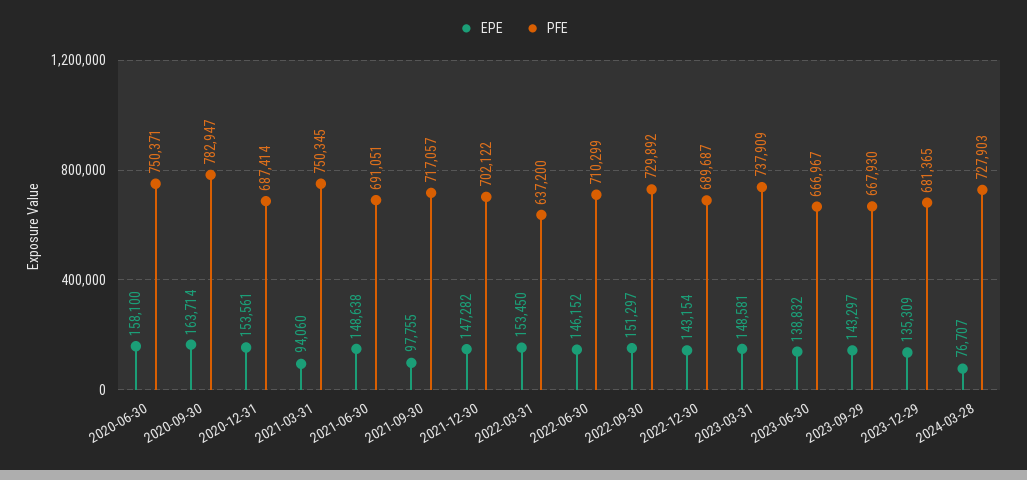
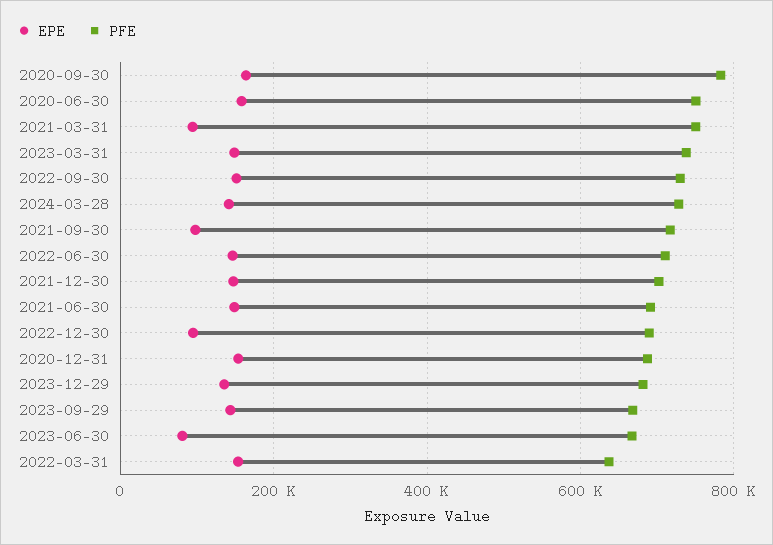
  {
    "EPE": {
      "2020-06-30": 158100,
      "2020-09-30": 163714,
      "2020-12-31": 153561,
      "2021-03-31": 94060,
      "2021-06-30": 148638,
      "2021-09-30": 97755,
      "2021-12-30": 147282,
      "2022-03-31": 153450,
      "2022-06-30": 146152,
      "2022-09-30": 151297,
-     "2022-12-30": 143154,
+     "2022-12-30": 100000,
      "2023-03-31": 148581,
-     "2023-06-30": 138832,
+     "2023-06-30": 80000,
      "2023-09-29": 143297,
      "2023-12-29": 135309,
-     "2024-03-28": 76707
+     "2024-03-28": 140000
    },
    "PFE": {
      "2020-06-30": 750371,
      "2020-09-30": 782947,
      "2020-12-31": 687414,
      "2021-03-31": 750345,
      "2021-06-30": 691051,
      "2021-09-30": 717057,
      "2021-12-30": 702122,
      "2022-03-31": 637200,
      "2022-06-30": 710299,
      "2022-09-30": 729892,
      "2022-12-30": 689687,
      "2023-03-31": 737909,
      "2023-06-30": 666967,
      "2023-09-29": 667930,
      "2023-12-29": 681365,
      "2024-03-28": 727903
    }
  }

